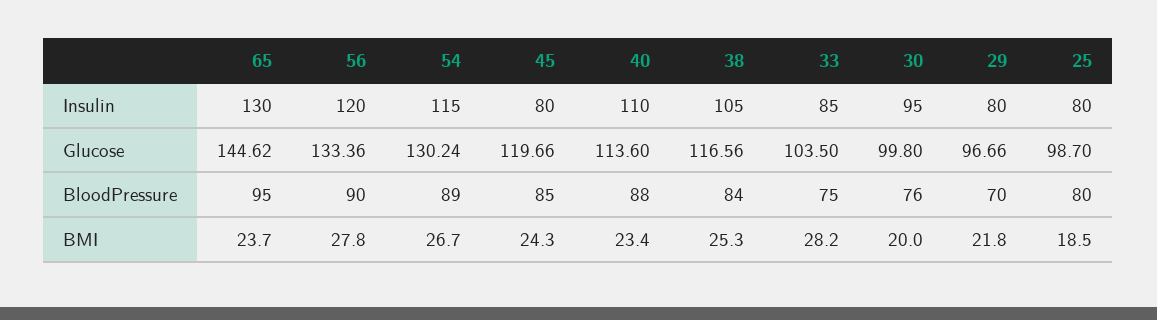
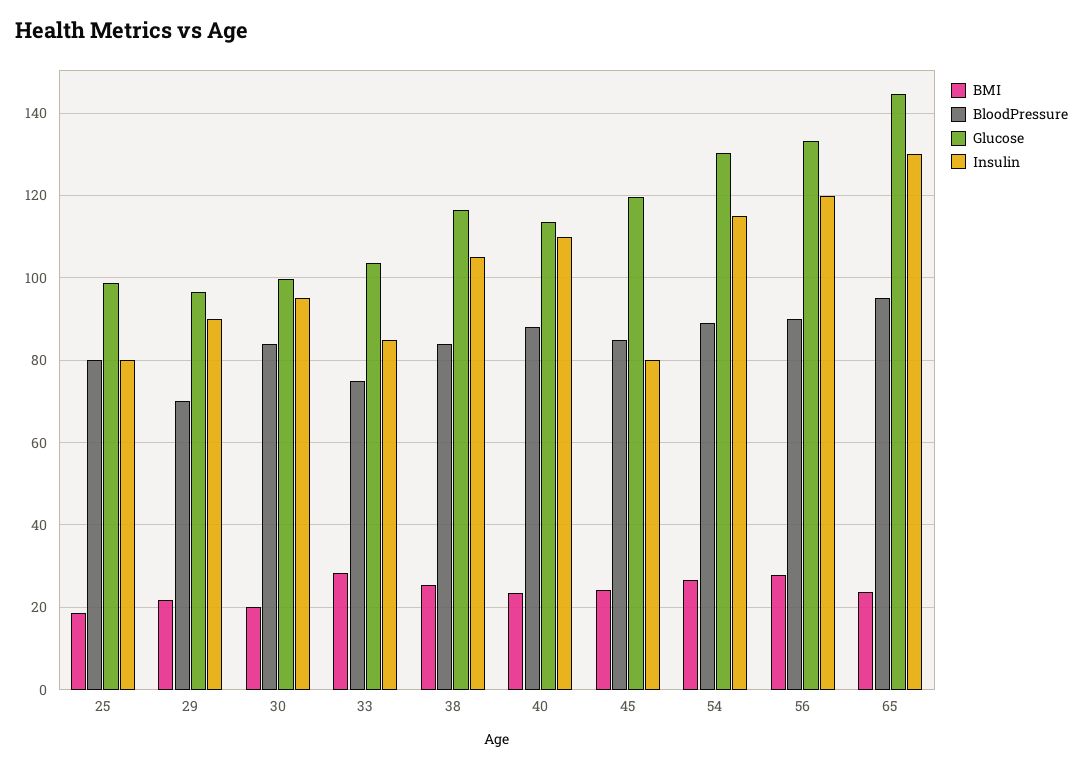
  {
    "Insulin": {
      "65": 130,
      "56": 120,
      "54": 115,
      "45": 80,
      "40": 110,
      "38": 105,
      "33": 85,
      "30": 95,
-     "29": 80,
+     "29": 90,
      "25": 80
    },
    "Glucose": {
      "65": 144.62,
      "56": 133.36,
      "54": 130.24,
      "45": 119.66,
      "40": 113.6,
      "38": 116.56,
      "33": 103.5,
      "30": 99.8,
      "29": 96.66,
      "25": 98.7
    },
    "BloodPressure": {
      "65": 95,
      "56": 90,
      "54": 89,
      "45": 85,
      "40": 88,
      "38": 84,
      "33": 75,
-     "30": 76,
+     "30": 84,
      "29": 70,
      "25": 80
    },
    "BMI": {
      "65": 23.7,
      "56": 27.8,
      "54": 26.7,
      "45": 24.3,
      "40": 23.4,
      "38": 25.3,
      "33": 28.2,
      "30": 20,
      "29": 21.8,
      "25": 18.5
    }
  }

